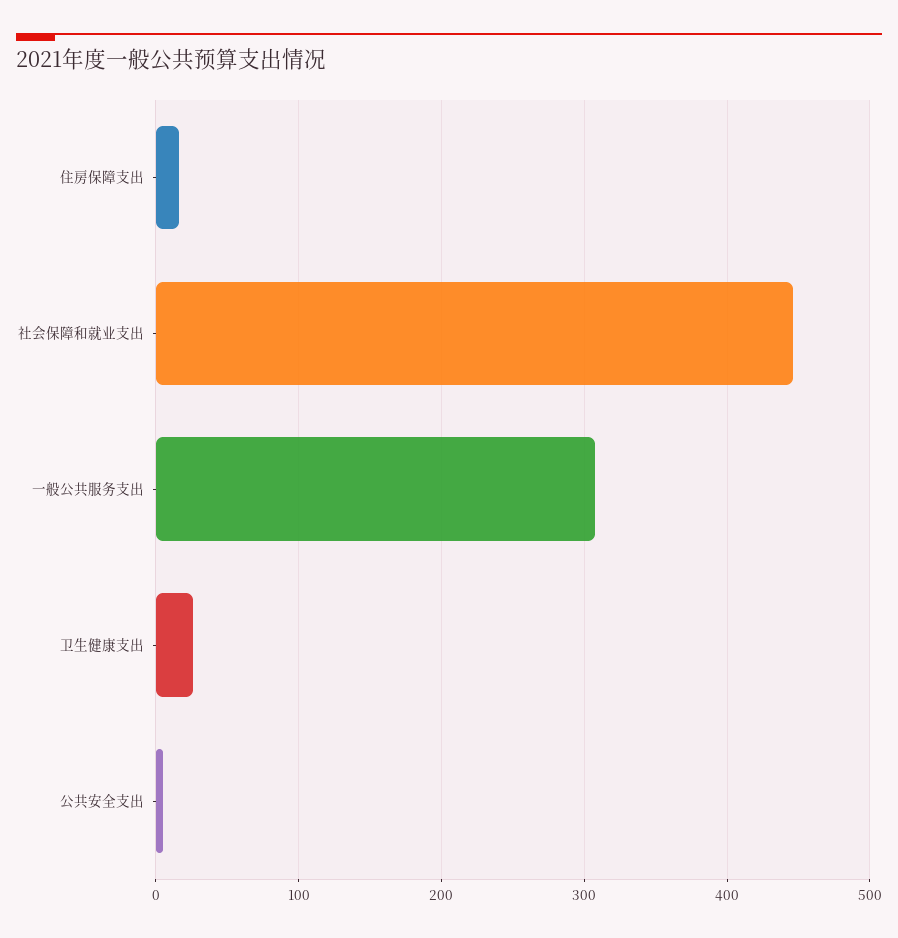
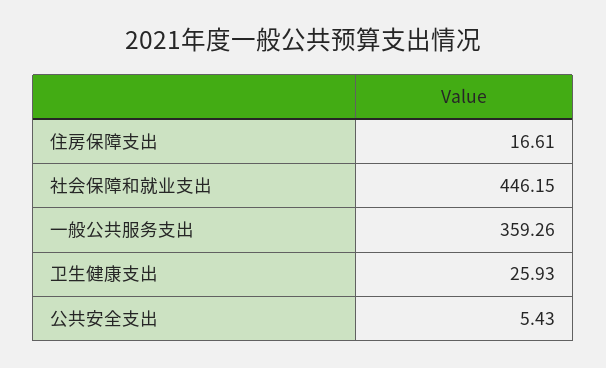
  {
    "住房保障支出": 16.61,
    "社会保障和就业支出": 446.15,
-   "一般公共服务支出": 310,
+   "一般公共服务支出": 359.26,
    "卫生健康支出": 25.93,
    "公共安全支出": 5.43
  }

